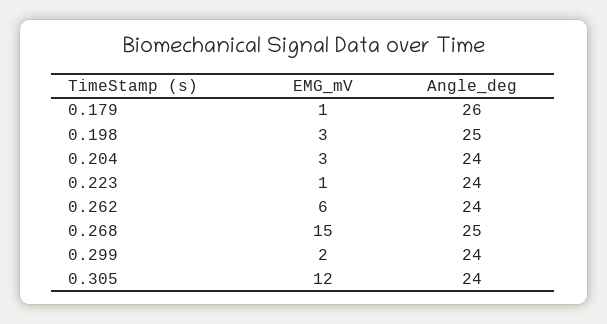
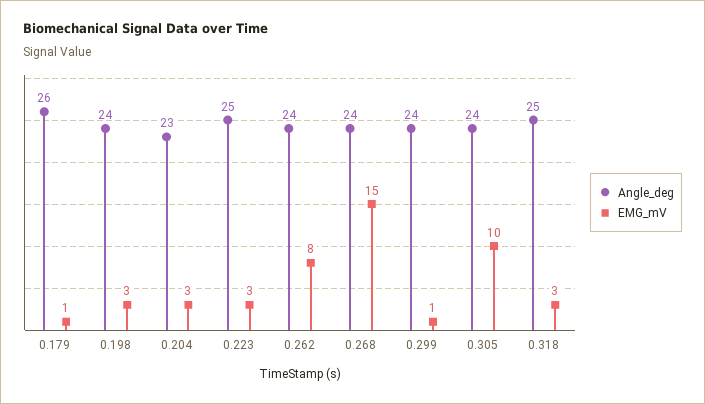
  {
    "EMG_mV": {
      "0.179": 1,
      "0.198": 3,
      "0.204": 3,
-     "0.223": 1,
+     "0.223": 3,
-     "0.262": 6,
+     "0.262": 8,
      "0.268": 15,
-     "0.299": 2,
+     "0.299": 1,
-     "0.305": 12
+     "0.305": 10,
+     "0.318": 3
    },
    "Angle_deg": {
      "0.179": 26,
-     "0.198": 25,
+     "0.198": 24,
-     "0.204": 24,
+     "0.204": 23,
-     "0.223": 24,
+     "0.223": 25,
      "0.262": 24,
-     "0.268": 25,
+     "0.268": 24,
      "0.299": 24,
-     "0.305": 24
+     "0.305": 24,
+     "0.318": 25
    }
  }

